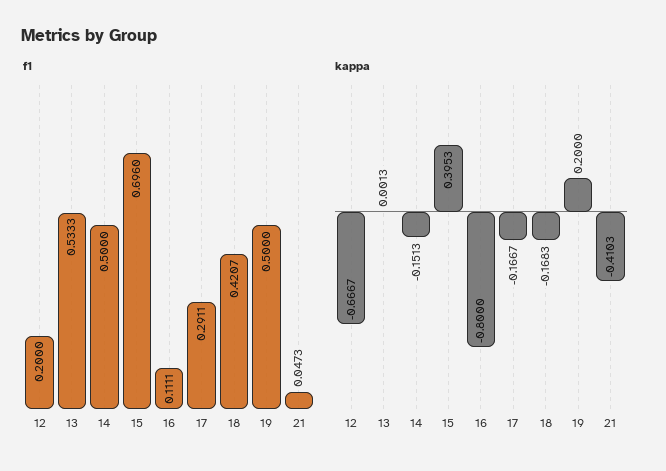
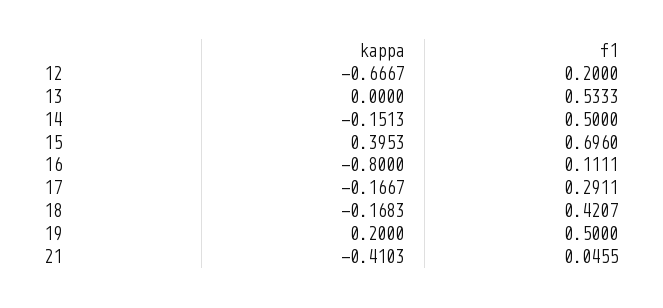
  {
    "f1": {
      "12": 0.2,
      "13": 0.5333,
      "14": 0.5,
      "15": 0.696,
      "16": 0.1111,
      "17": 0.2911,
      "18": 0.4207,
      "19": 0.5,
-     "21": 0.0473
+     "21": 0.0455
    },
    "kappa": {
      "12": -0.6667,
-     "13": 0.0013,
+     "13": 0,
      "14": -0.1513,
      "15": 0.3953,
      "16": -0.8,
      "17": -0.1667,
      "18": -0.1683,
      "19": 0.2,
      "21": -0.4103
    }
  }

